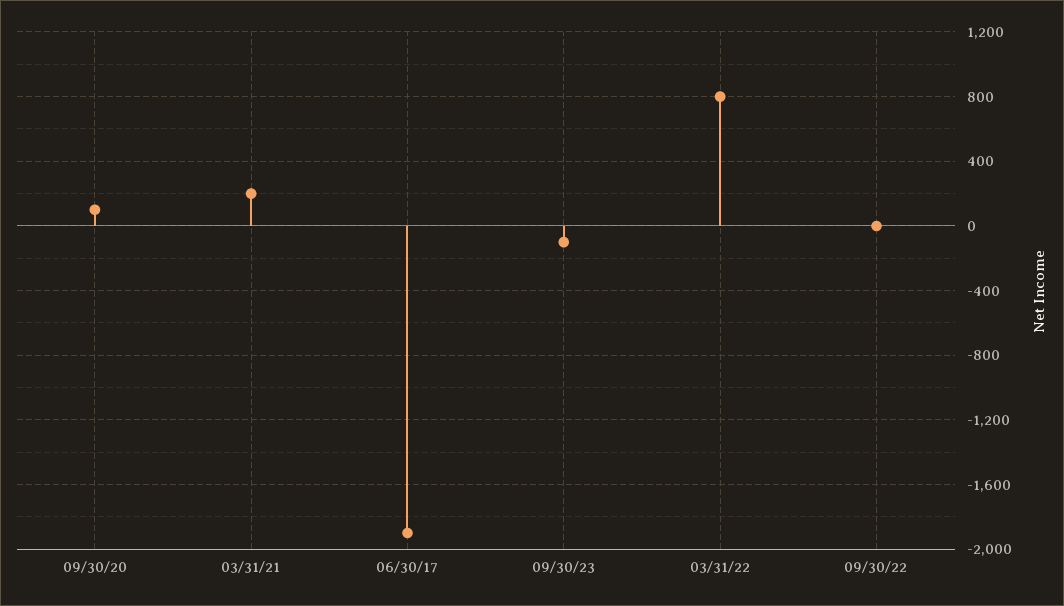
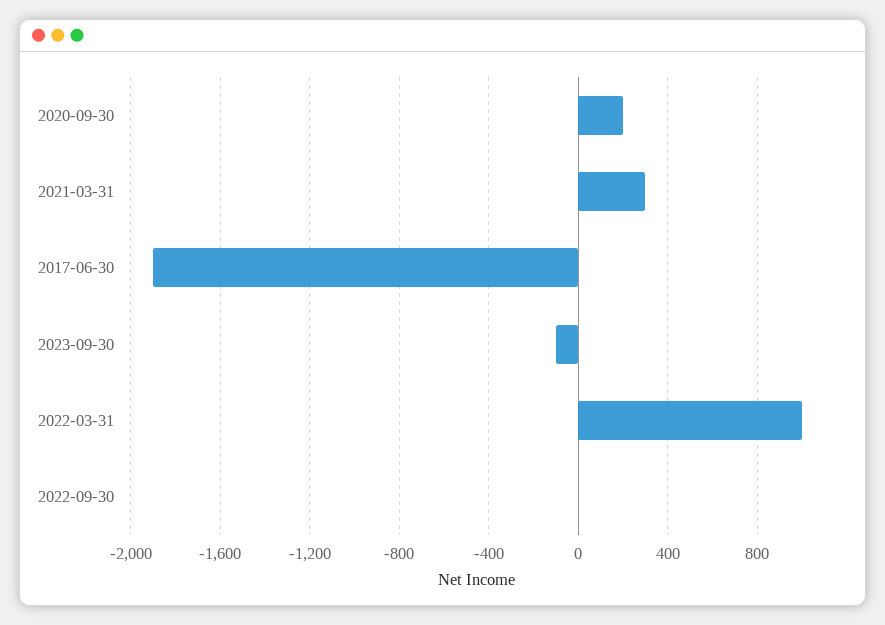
  {
-   "09/30/20": 100,
+   "09/30/20": 200,
-   "03/31/21": 200,
+   "03/31/21": 300,
    "06/30/17": -1900,
    "09/30/23": -100,
-   "03/31/22": 800,
+   "03/31/22": 1000,
    "09/30/22": 0
  }

